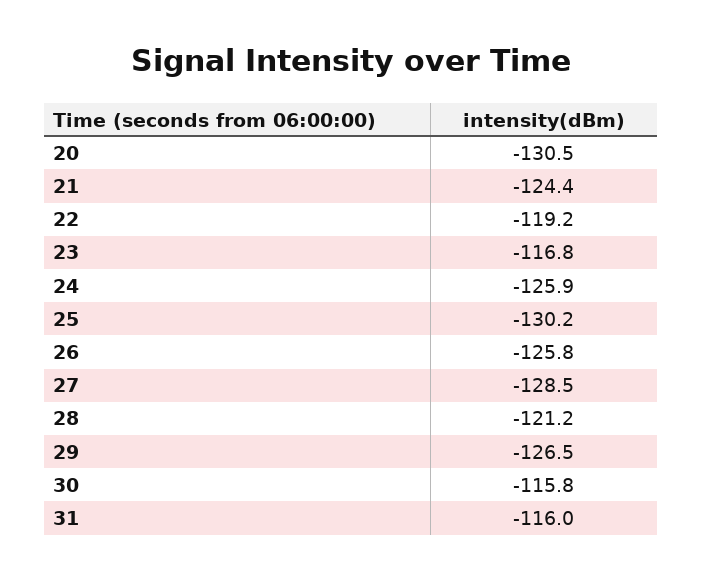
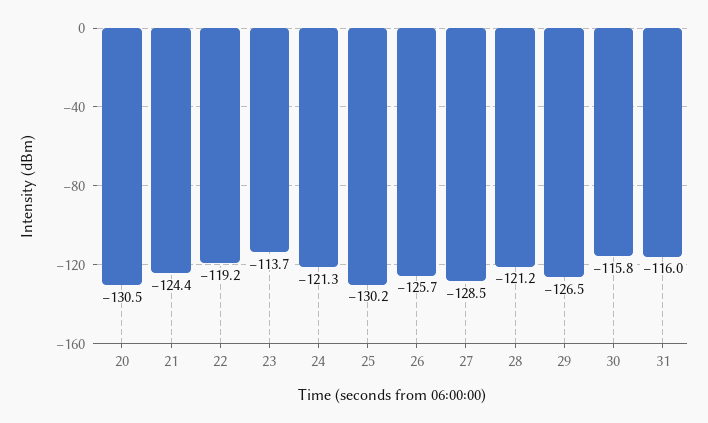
  {
    "20": -130.5,
    "21": -124.4,
    "22": -119.2,
-   "23": -116.8,
+   "23": -113.7,
-   "24": -125.9,
+   "24": -121.3,
    "25": -130.2,
-   "26": -125.8,
+   "26": -125.7,
    "27": -128.5,
    "28": -121.2,
    "29": -126.5,
    "30": -115.8,
    "31": -116
  }

